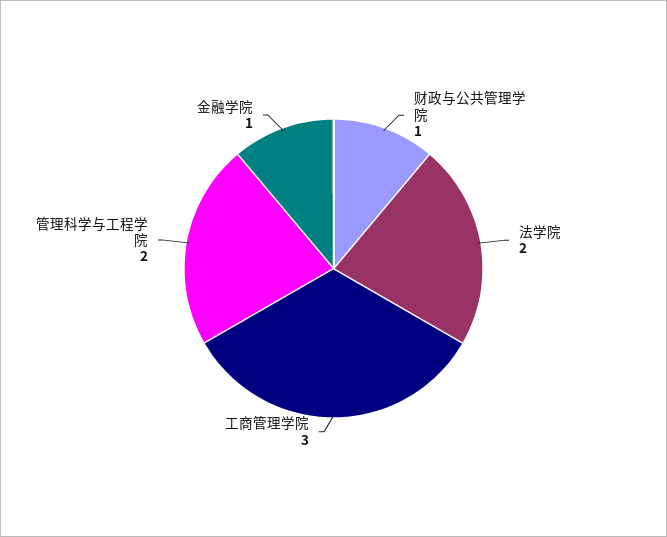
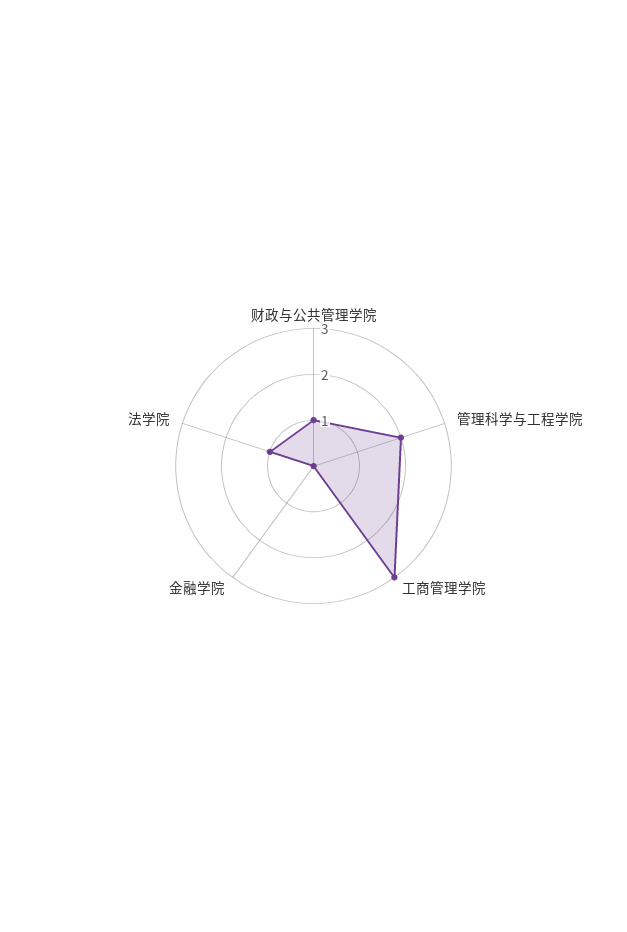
  {
    "财政与公共管理学院": 1,
-   "法学院": 2,
+   "法学院": 1,
    "工商管理学院": 3,
    "管理科学与工程学院": 2,
-   "金融学院": 1
+   "金融学院": 0
  }

